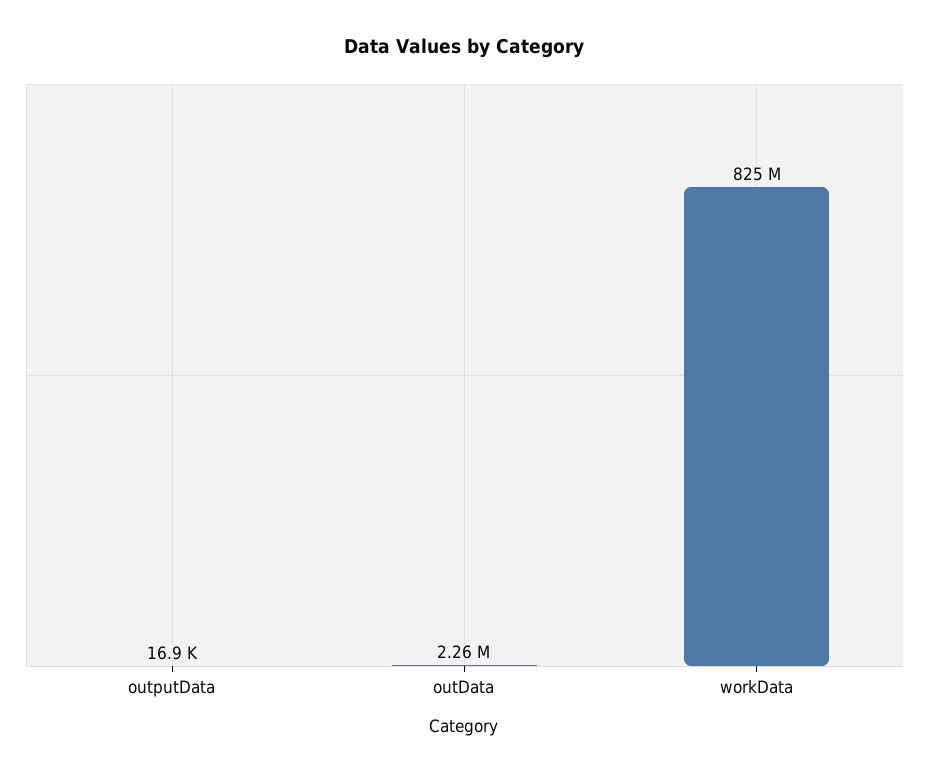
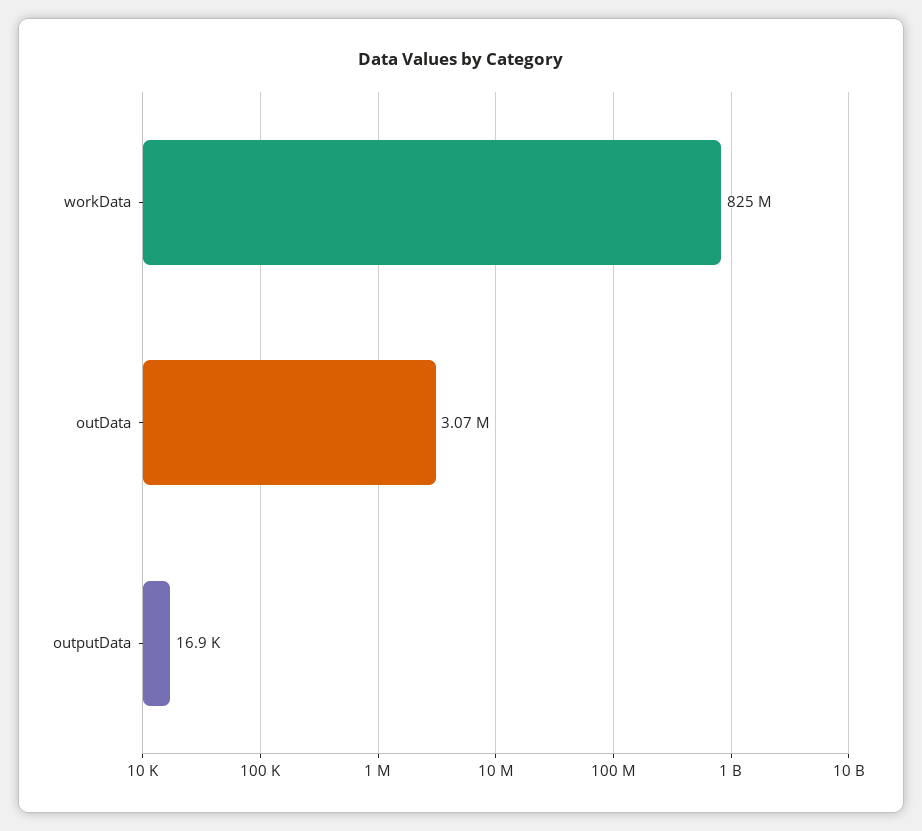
  {
    "outputData": 16900,
-   "outData": 2260000,
+   "outData": 3070000,
    "workData": 825000000
  }

